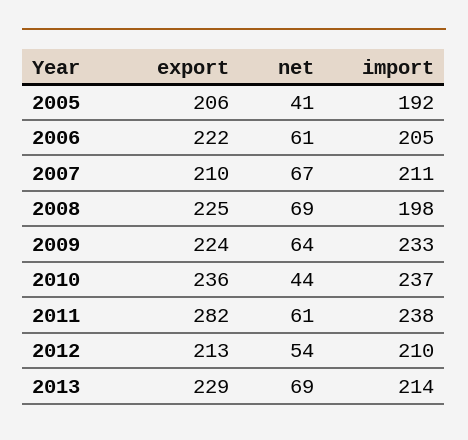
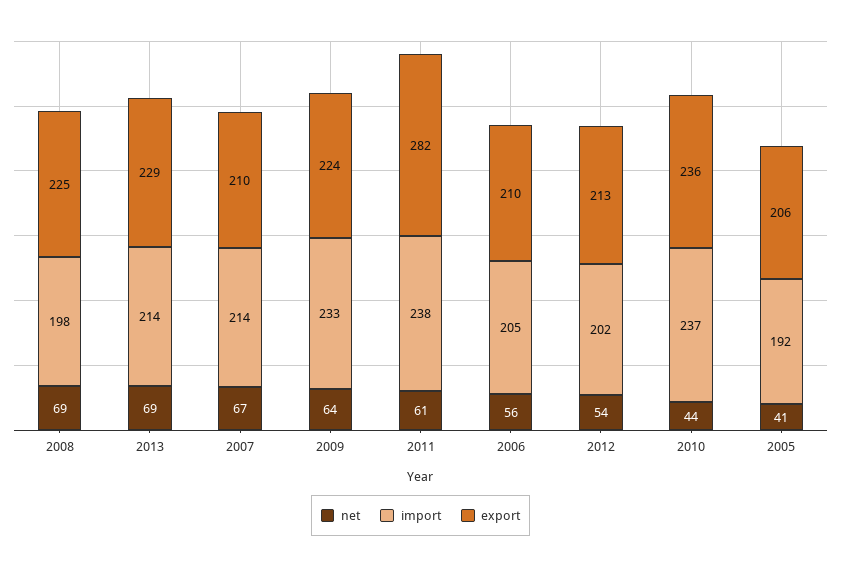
  {
    "export": {
      "2005": 206,
-     "2006": 222,
+     "2006": 210,
      "2007": 210,
      "2008": 225,
      "2009": 224,
      "2010": 236,
      "2011": 282,
      "2012": 213,
      "2013": 229
    },
    "net": {
      "2005": 41,
-     "2006": 61,
+     "2006": 56,
      "2007": 67,
      "2008": 69,
      "2009": 64,
      "2010": 44,
      "2011": 61,
      "2012": 54,
      "2013": 69
    },
    "import": {
      "2005": 192,
      "2006": 205,
-     "2007": 211,
+     "2007": 214,
      "2008": 198,
      "2009": 233,
      "2010": 237,
      "2011": 238,
-     "2012": 210,
+     "2012": 202,
      "2013": 214
    }
  }

